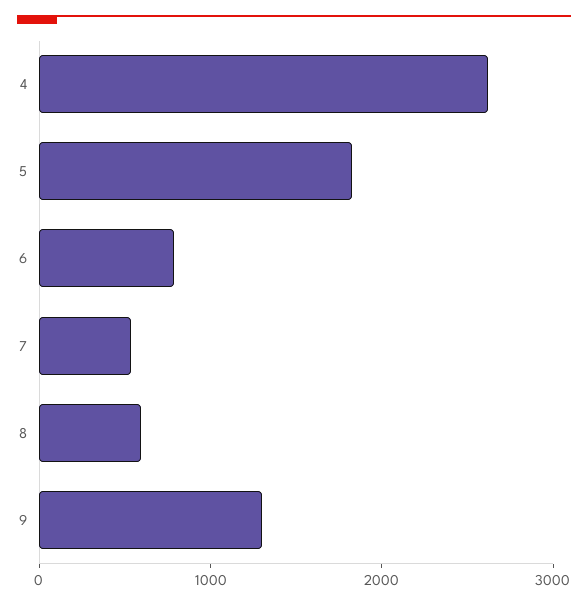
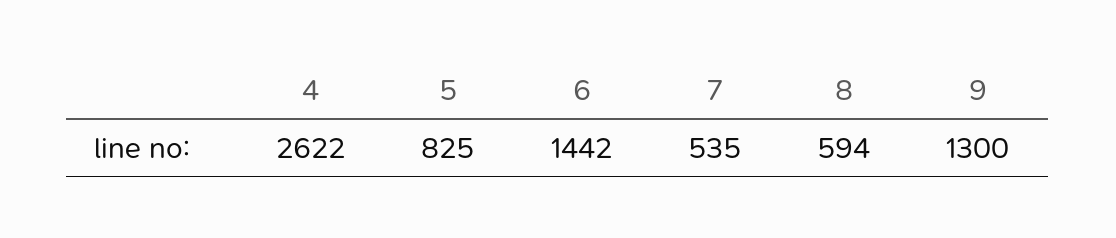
  {
    "4": 2622,
-   "5": 1800,
+   "5": 825,
-   "6": 800,
+   "6": 1442,
    "7": 535,
    "8": 594,
    "9": 1300
  }

